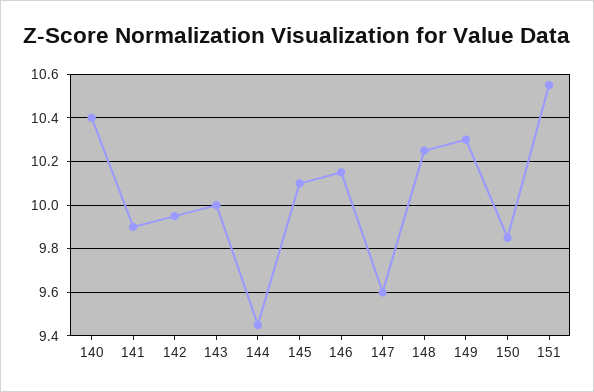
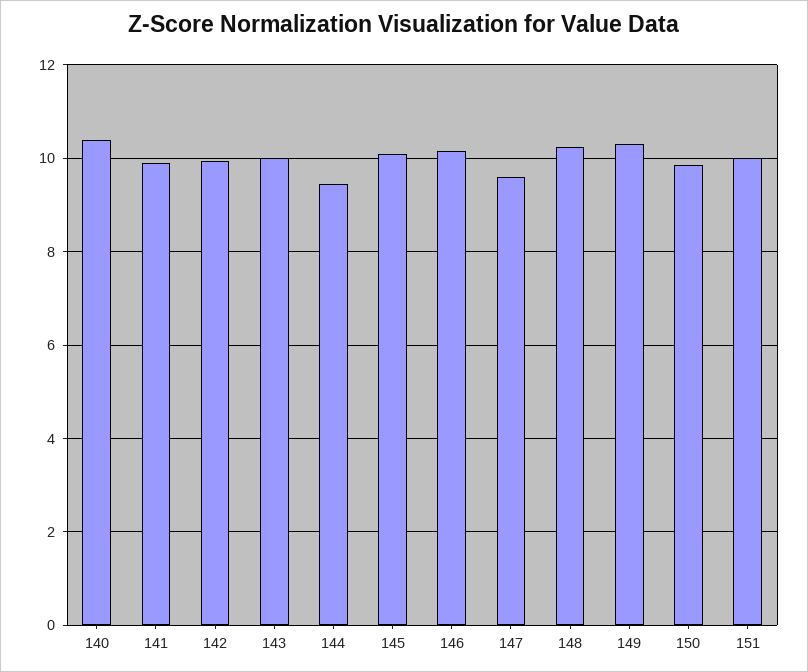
  {
    "140": 10.4,
    "141": 9.9,
    "142": 9.95,
    "143": 10,
    "144": 9.45,
    "145": 10.1,
    "146": 10.15,
    "147": 9.6,
    "148": 10.25,
    "149": 10.3,
    "150": 9.85,
-   "151": 10.55
+   "151": 10
  }

